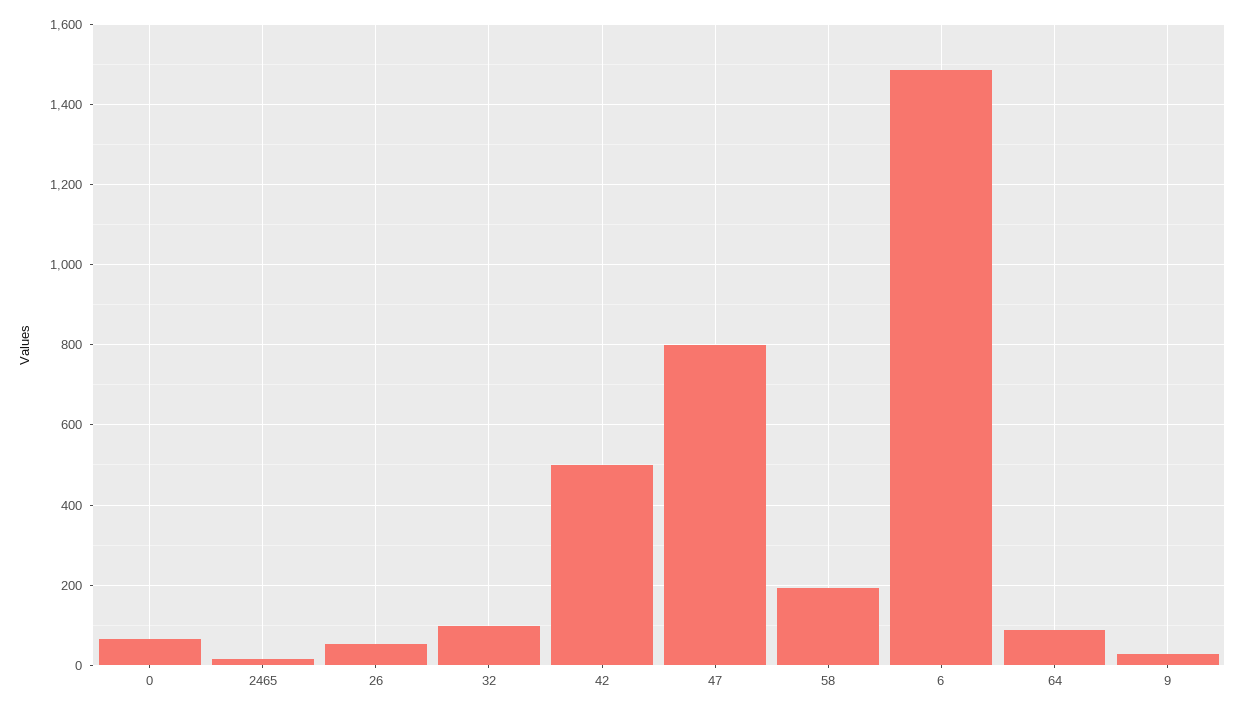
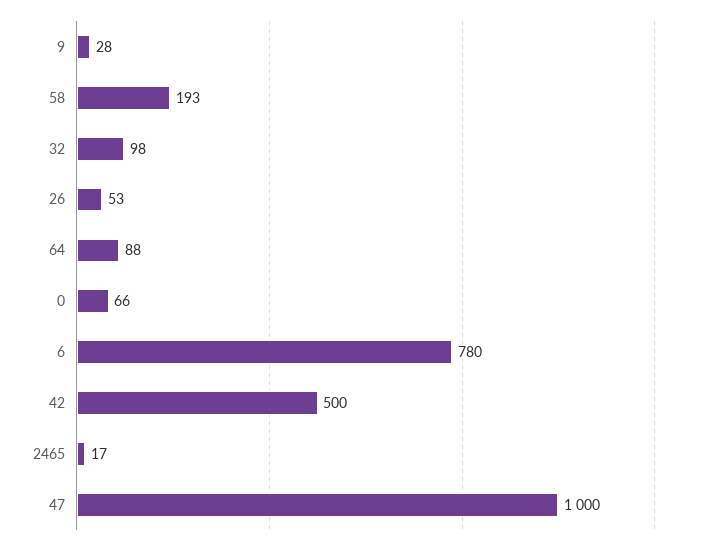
  {
    "0": 66,
    "2465": 17,
    "26": 53,
    "32": 98,
    "42": 500,
-   "47": 800,
+   "47": 1000,
    "58": 193,
-   "6": 1480,
+   "6": 780,
    "64": 88,
    "9": 28
  }

